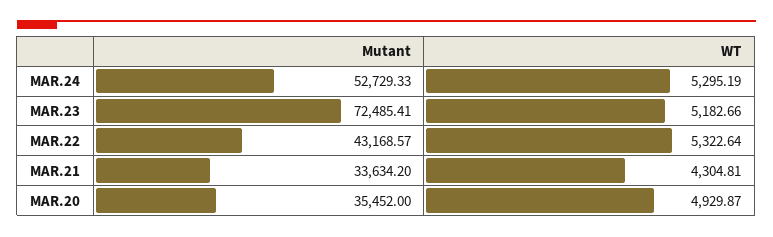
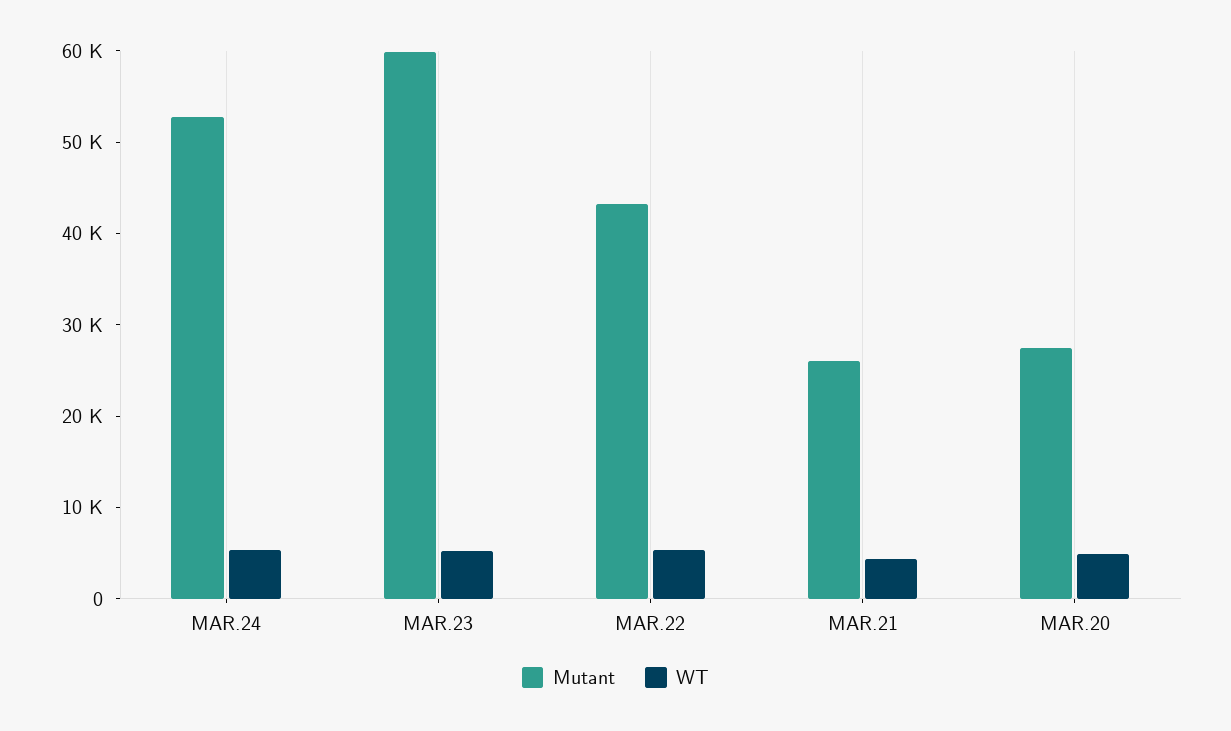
  {
    "Mutant": {
      "MAR.24": 52729.33,
-     "MAR.23": 72485.41,
+     "MAR.23": 60000,
      "MAR.22": 43168.57,
-     "MAR.21": 33634.2,
+     "MAR.21": 26000,
-     "MAR.20": 35452
+     "MAR.20": 28000
    },
    "WT": {
      "MAR.24": 5295.19,
      "MAR.23": 5182.66,
      "MAR.22": 5322.64,
      "MAR.21": 4304.81,
      "MAR.20": 4929.87
    }
  }

